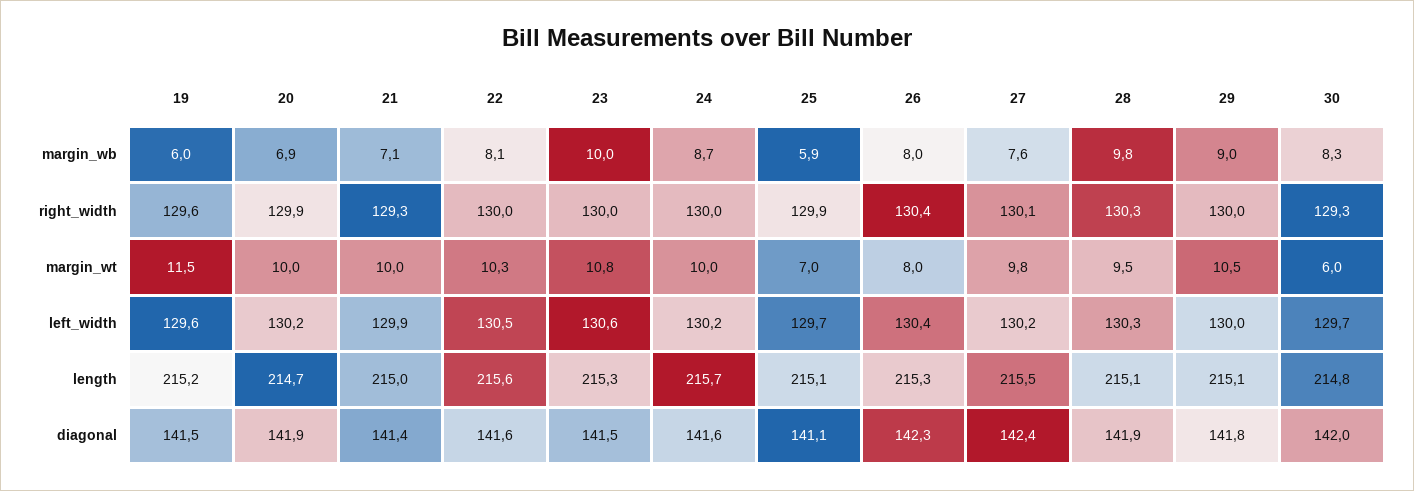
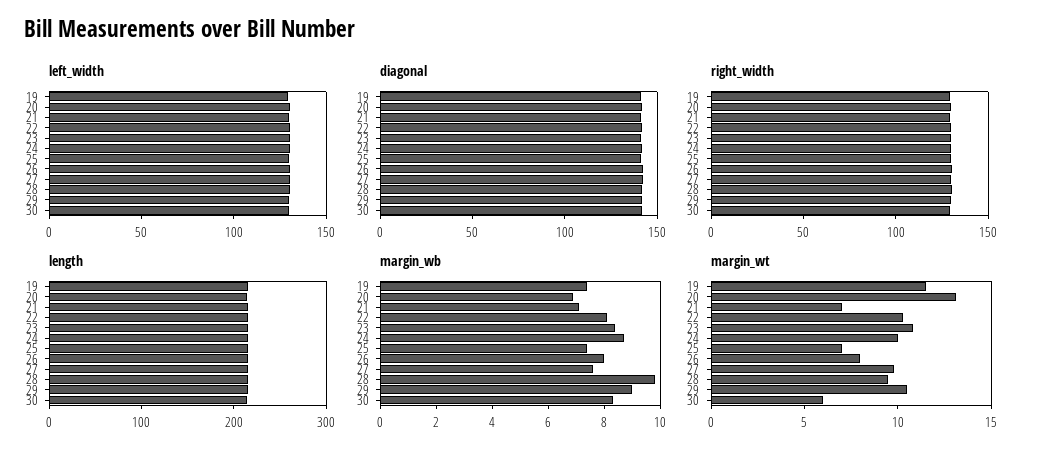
  {
    "margin_wb": {
-     "19": 6,
+     "19": 7.5,
      "20": 6.9,
      "21": 7.1,
      "22": 8.1,
-     "23": 10,
+     "23": 8.5,
      "24": 8.7,
-     "25": 5.9,
+     "25": 7.5,
      "26": 8,
      "27": 7.6,
      "28": 9.8,
      "29": 9,
      "30": 8.3
    },
    "right_width": {
      "19": 129.6,
      "20": 129.9,
      "21": 129.3,
      "22": 130,
      "23": 130,
      "24": 130,
      "25": 129.9,
      "26": 130.4,
      "27": 130.1,
      "28": 130.3,
      "29": 130,
      "30": 129.3
    },
    "margin_wt": {
      "19": 11.5,
-     "20": 10,
+     "20": 13,
-     "21": 10,
+     "21": 7,
      "22": 10.3,
      "23": 10.8,
      "24": 10,
      "25": 7,
      "26": 8,
      "27": 9.8,
      "28": 9.5,
      "29": 10.5,
      "30": 6
    },
    "left_width": {
      "19": 129.6,
      "20": 130.2,
      "21": 129.9,
      "22": 130.5,
      "23": 130.6,
      "24": 130.2,
      "25": 129.7,
      "26": 130.4,
      "27": 130.2,
      "28": 130.3,
      "29": 130,
      "30": 129.7
    },
    "length": {
      "19": 215.2,
      "20": 214.7,
      "21": 215,
      "22": 215.6,
      "23": 215.3,
      "24": 215.7,
      "25": 215.1,
      "26": 215.3,
      "27": 215.5,
      "28": 215.1,
      "29": 215.1,
      "30": 214.8
    },
    "diagonal": {
      "19": 141.5,
      "20": 141.9,
      "21": 141.4,
      "22": 141.6,
      "23": 141.5,
      "24": 141.6,
      "25": 141.1,
      "26": 142.3,
      "27": 142.4,
      "28": 141.9,
      "29": 141.8,
      "30": 142
    }
  }

